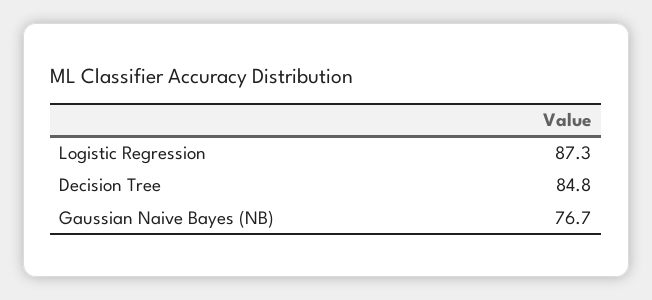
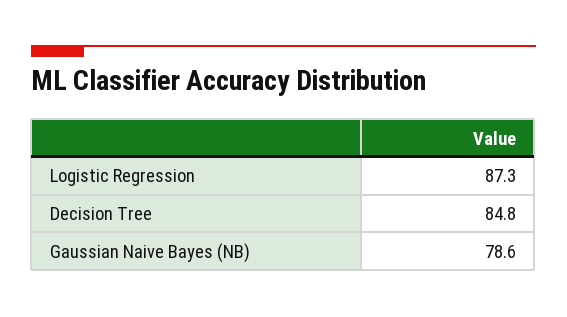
  {
    "Logistic Regression": 87.3,
    "Decision Tree": 84.8,
-   "Gaussian Naive Bayes (NB)": 76.7
+   "Gaussian Naive Bayes (NB)": 78.6
  }

